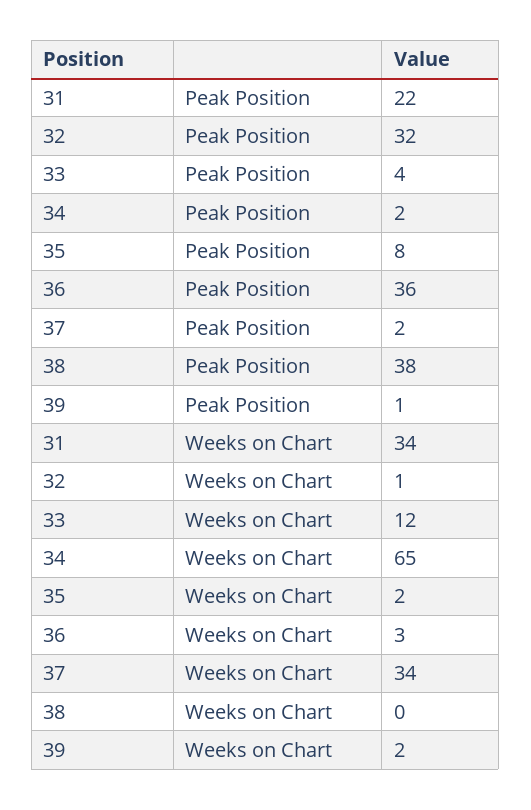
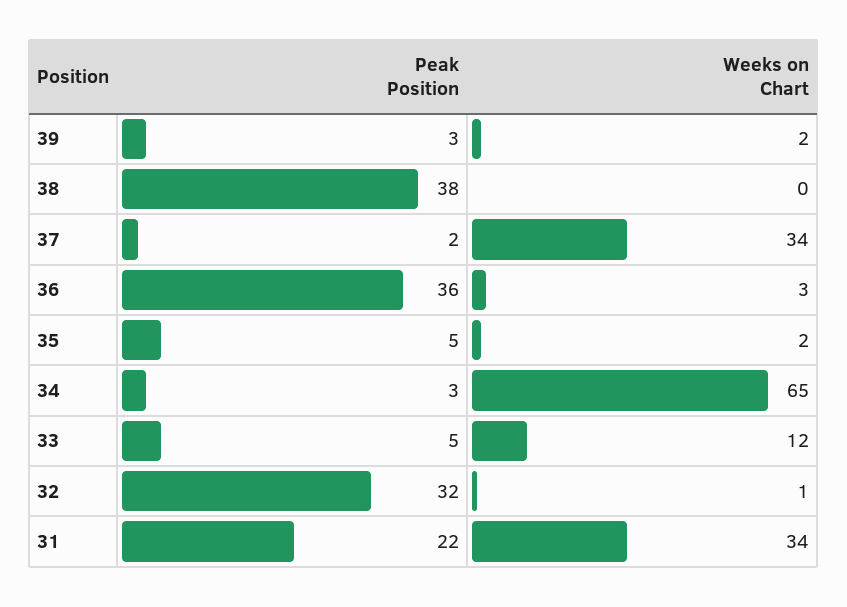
  {
    "31": {
      "Peak Position": 22,
      "Weeks on Chart": 34
    },
    "32": {
      "Peak Position": 32,
      "Weeks on Chart": 1
    },
    "33": {
-     "Peak Position": 4,
+     "Peak Position": 5,
      "Weeks on Chart": 12
    },
    "34": {
-     "Peak Position": 2,
+     "Peak Position": 3,
      "Weeks on Chart": 65
    },
    "35": {
-     "Peak Position": 8,
+     "Peak Position": 5,
      "Weeks on Chart": 2
    },
    "36": {
      "Peak Position": 36,
      "Weeks on Chart": 3
    },
    "37": {
      "Peak Position": 2,
      "Weeks on Chart": 34
    },
    "38": {
      "Peak Position": 38,
      "Weeks on Chart": 0
    },
    "39": {
-     "Peak Position": 1,
+     "Peak Position": 3,
      "Weeks on Chart": 2
    }
  }

